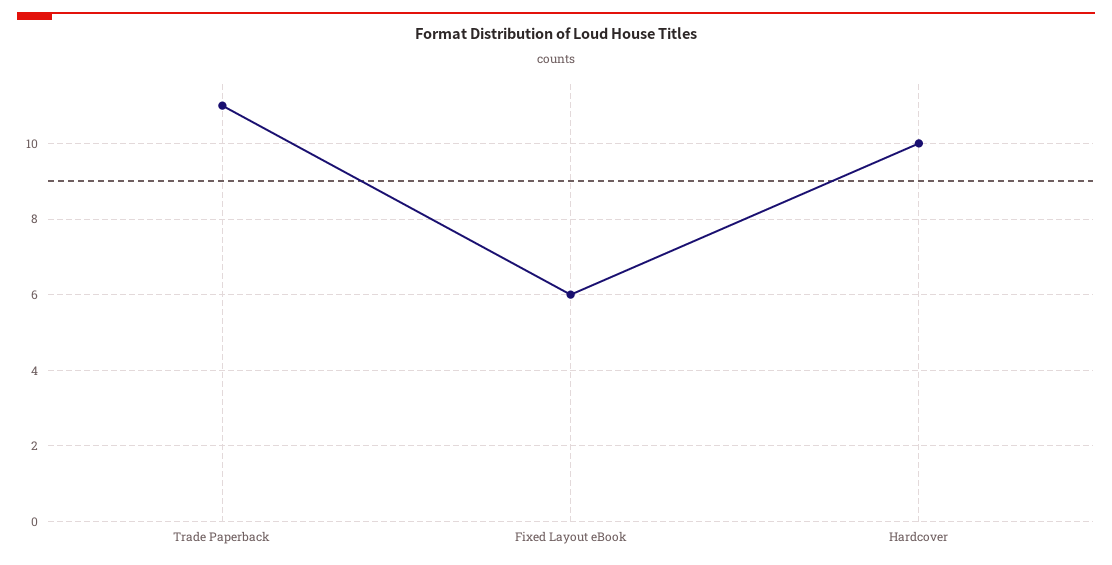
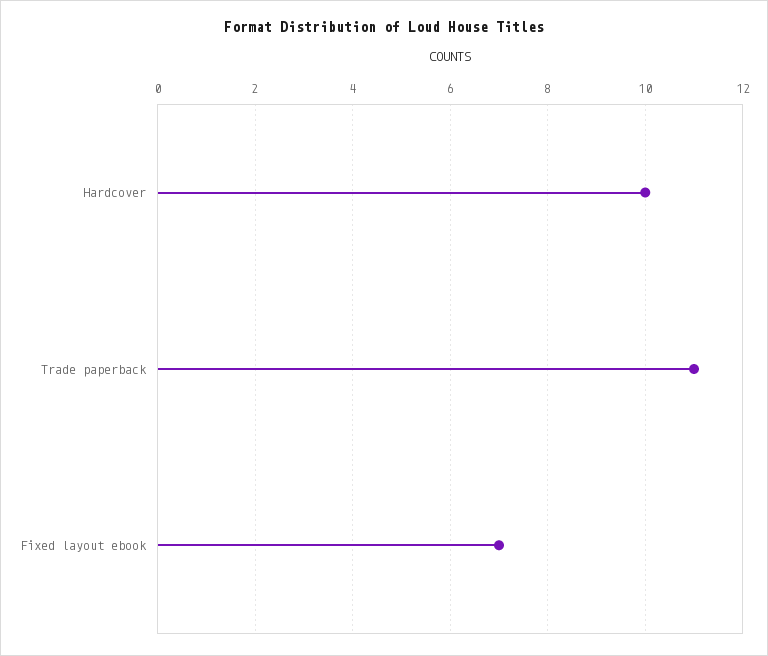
  {
    "Trade Paperback": 11,
-   "Fixed Layout eBook": 6,
+   "Fixed Layout eBook": 7,
    "Hardcover": 10
  }

